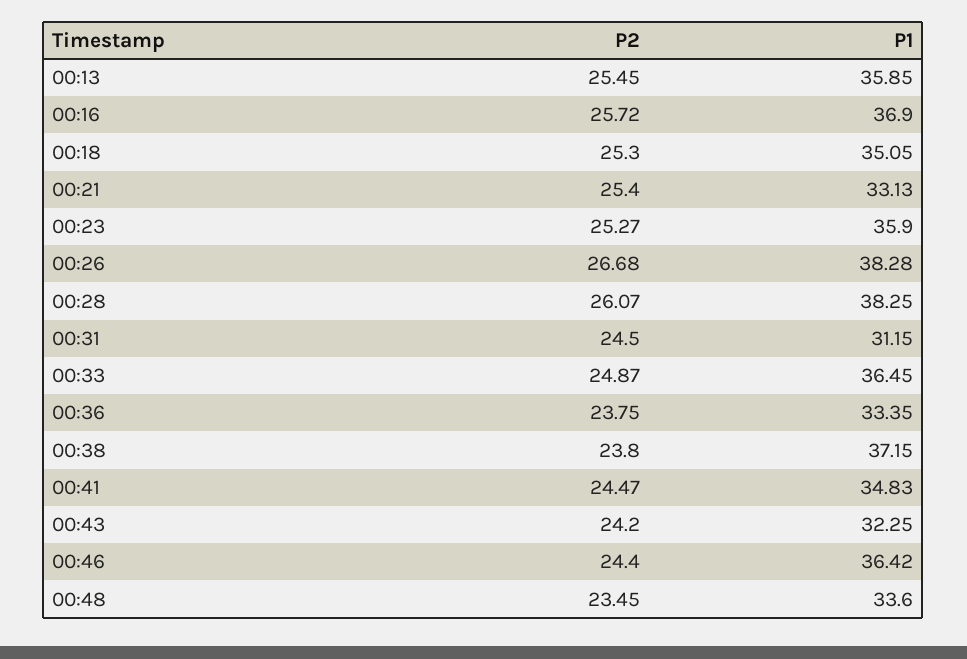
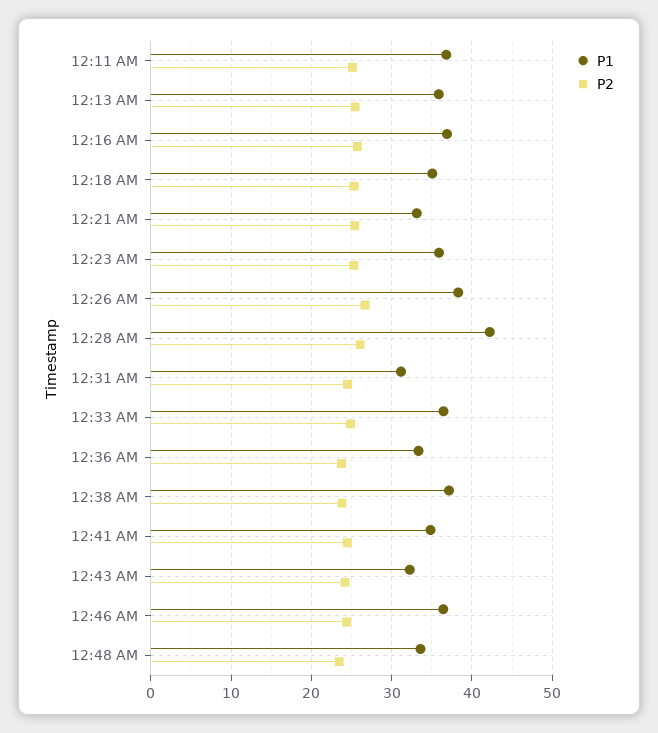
  {
    "P2": {
      "00:13": 25.45,
      "00:16": 25.72,
      "00:18": 25.3,
      "00:21": 25.4,
      "00:23": 25.27,
      "00:26": 26.68,
      "00:28": 26.07,
      "00:31": 24.5,
      "00:33": 24.87,
      "00:36": 23.75,
      "00:38": 23.8,
      "00:41": 24.47,
      "00:43": 24.2,
      "00:46": 24.4,
-     "00:48": 23.45
+     "00:48": 23.45,
+     "12:11 AM": 25
    },
    "P1": {
      "00:13": 35.85,
      "00:16": 36.9,
      "00:18": 35.05,
      "00:21": 33.13,
      "00:23": 35.9,
      "00:26": 38.28,
-     "00:28": 38.25,
+     "00:28": 42,
      "00:31": 31.15,
      "00:33": 36.45,
      "00:36": 33.35,
      "00:38": 37.15,
      "00:41": 34.83,
      "00:43": 32.25,
      "00:46": 36.42,
-     "00:48": 33.6
+     "00:48": 33.6,
+     "12:11 AM": 37
    }
  }

